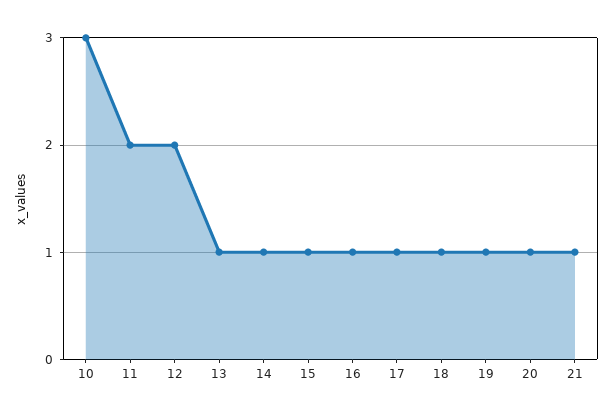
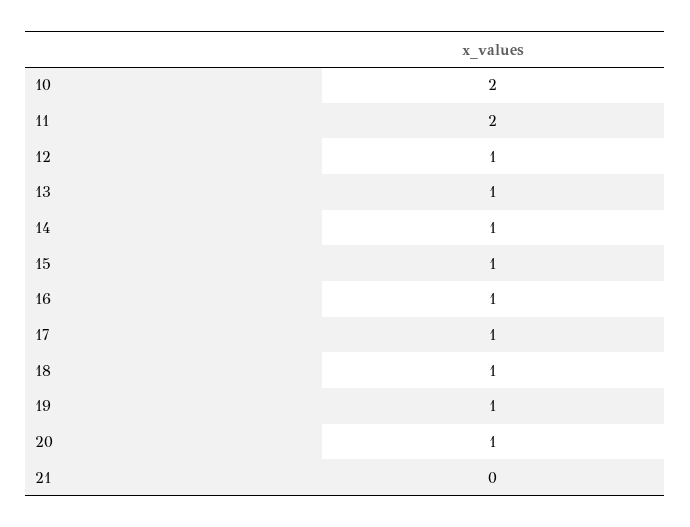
  {
-   "10": 3,
+   "10": 2,
    "11": 2,
-   "12": 2,
+   "12": 1,
    "13": 1,
    "14": 1,
    "15": 1,
    "16": 1,
    "17": 1,
    "18": 1,
    "19": 1,
    "20": 1,
-   "21": 1
+   "21": 0
  }

